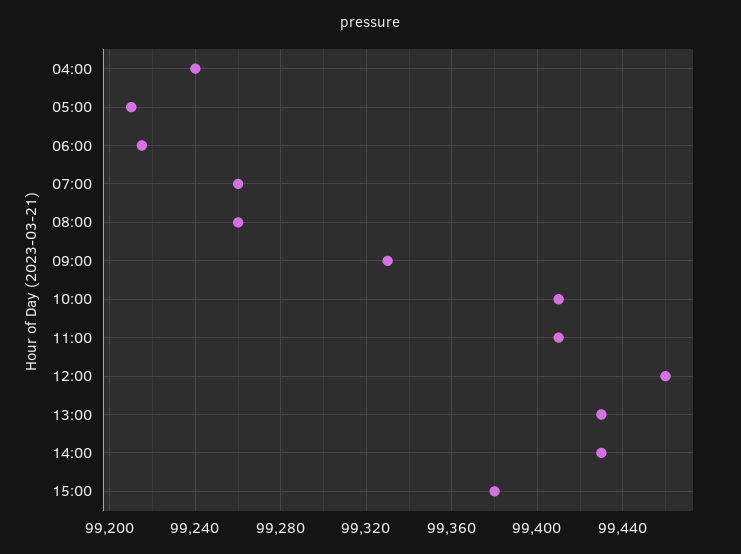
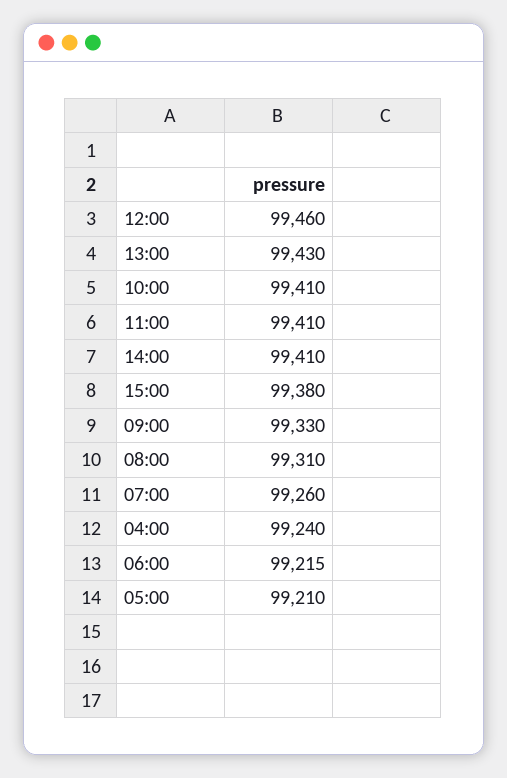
  {
    "04:00": 99240,
    "05:00": 99210,
    "06:00": 99215,
    "07:00": 99260,
-   "08:00": 99260,
+   "08:00": 99310,
    "09:00": 99330,
    "10:00": 99410,
    "11:00": 99410,
    "12:00": 99460,
    "13:00": 99430,
-   "14:00": 99430,
+   "14:00": 99410,
    "15:00": 99380
  }

